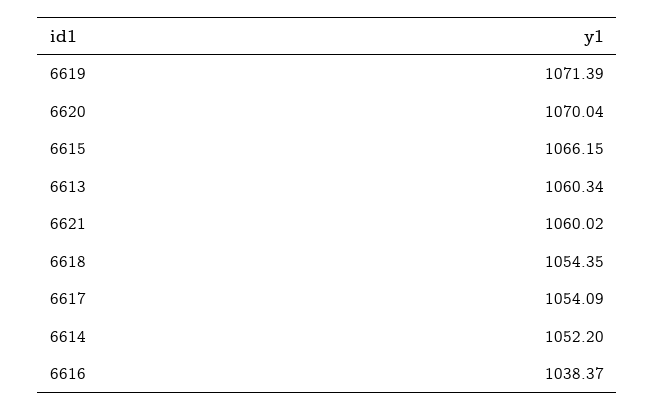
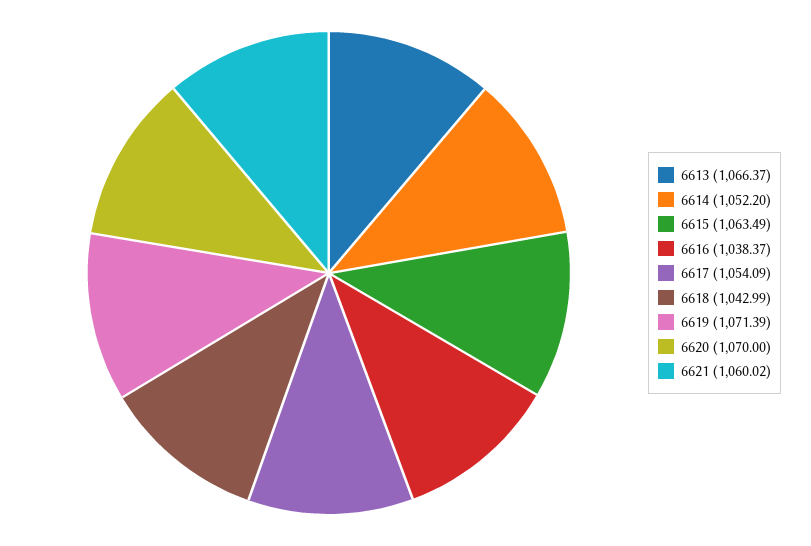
  {
    "6619": 1071.39,
-   "6620": 1070.04,
+   "6620": 1070,
-   "6615": 1066.15,
+   "6615": 1063.49,
-   "6613": 1060.34,
+   "6613": 1066.37,
    "6621": 1060.02,
-   "6618": 1054.35,
+   "6618": 1042.99,
    "6617": 1054.09,
    "6614": 1052.2,
    "6616": 1038.37
  }

